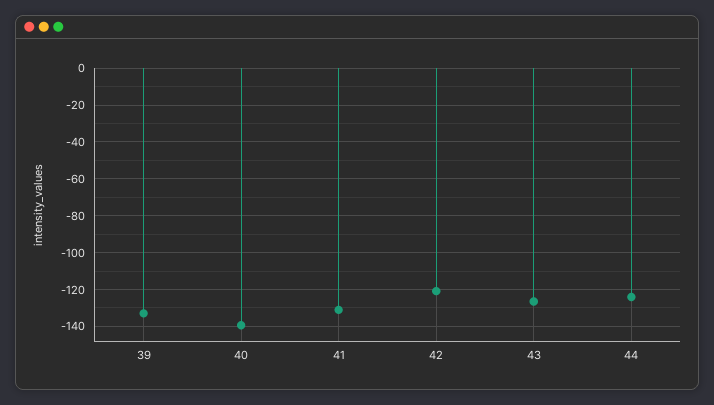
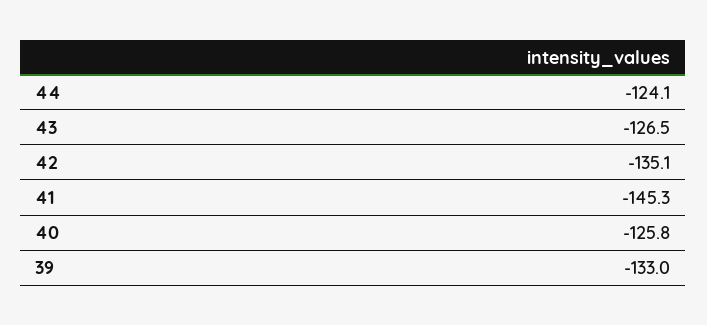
  {
    "39": -133,
-   "40": -140,
+   "40": -125.8,
-   "41": -130,
+   "41": -145.3,
-   "42": -120,
+   "42": -135.1,
    "43": -126.5,
    "44": -124.1
  }

